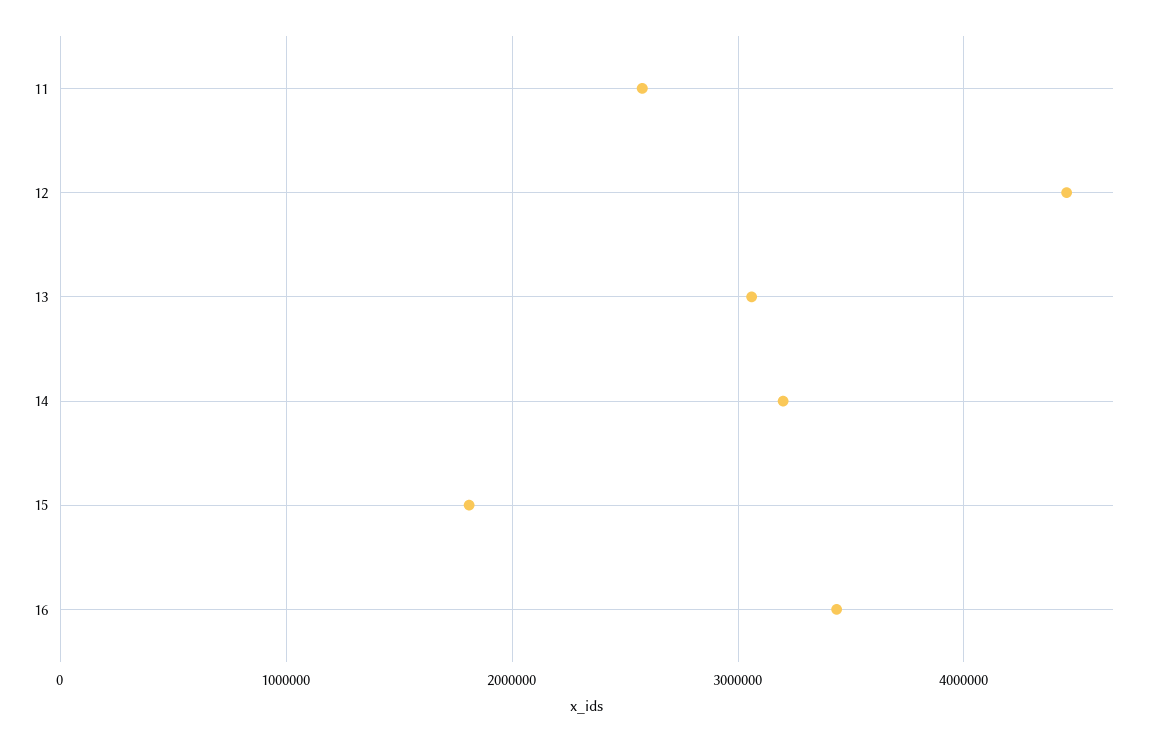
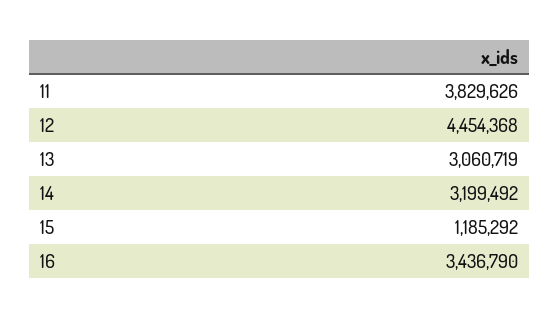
  {
-   "11": 2600000,
+   "11": 3829626,
    "12": 4454368,
    "13": 3060719,
    "14": 3199492,
-   "15": 1800000,
+   "15": 1185292,
    "16": 3436790
  }

